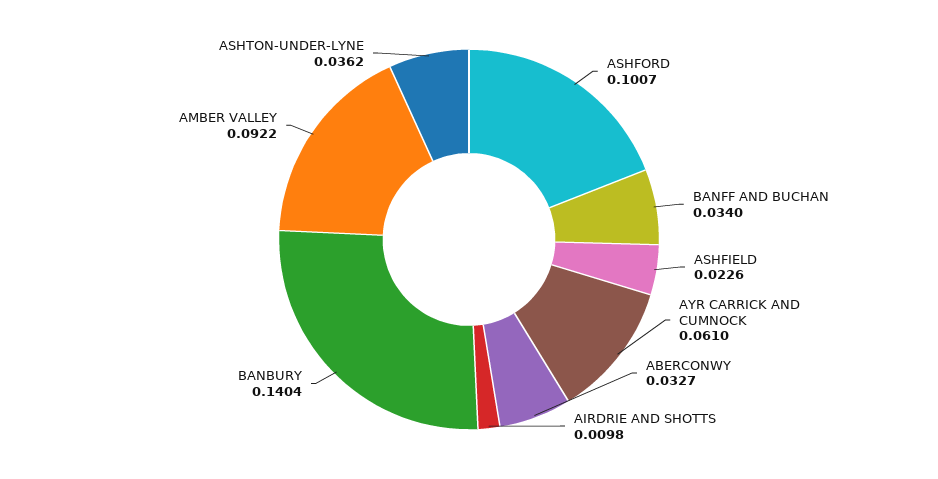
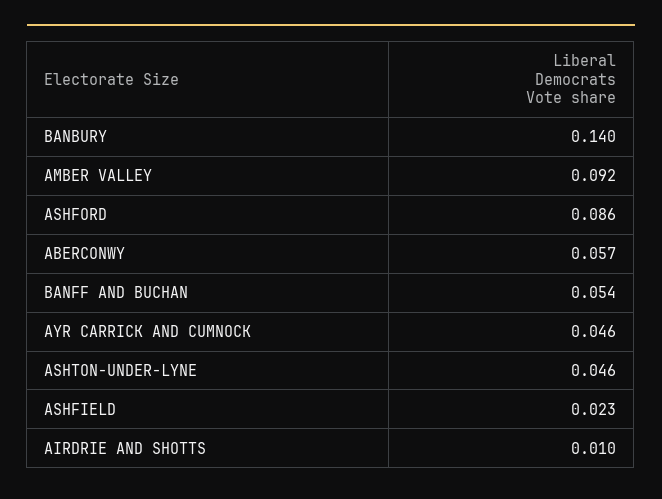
  {
-   "ASHFORD": 0.1007,
+   "ASHFORD": 0.086,
-   "BANFF AND BUCHAN": 0.034,
+   "BANFF AND BUCHAN": 0.054,
    "ASHFIELD": 0.0226,
-   "AYR CARRICK AND CUMNOCK": 0.061,
+   "AYR CARRICK AND CUMNOCK": 0.046,
-   "ABERCONWY": 0.0327,
+   "ABERCONWY": 0.057,
    "AIRDRIE AND SHOTTS": 0.0098,
    "BANBURY": 0.1404,
    "AMBER VALLEY": 0.0922,
-   "ASHTON-UNDER-LYNE": 0.0362
+   "ASHTON-UNDER-LYNE": 0.046
  }

